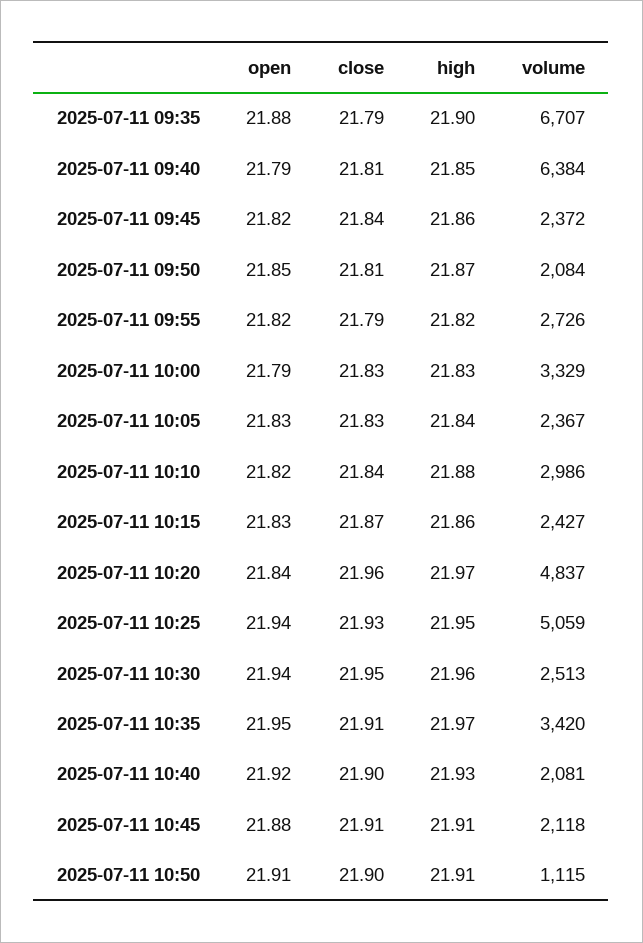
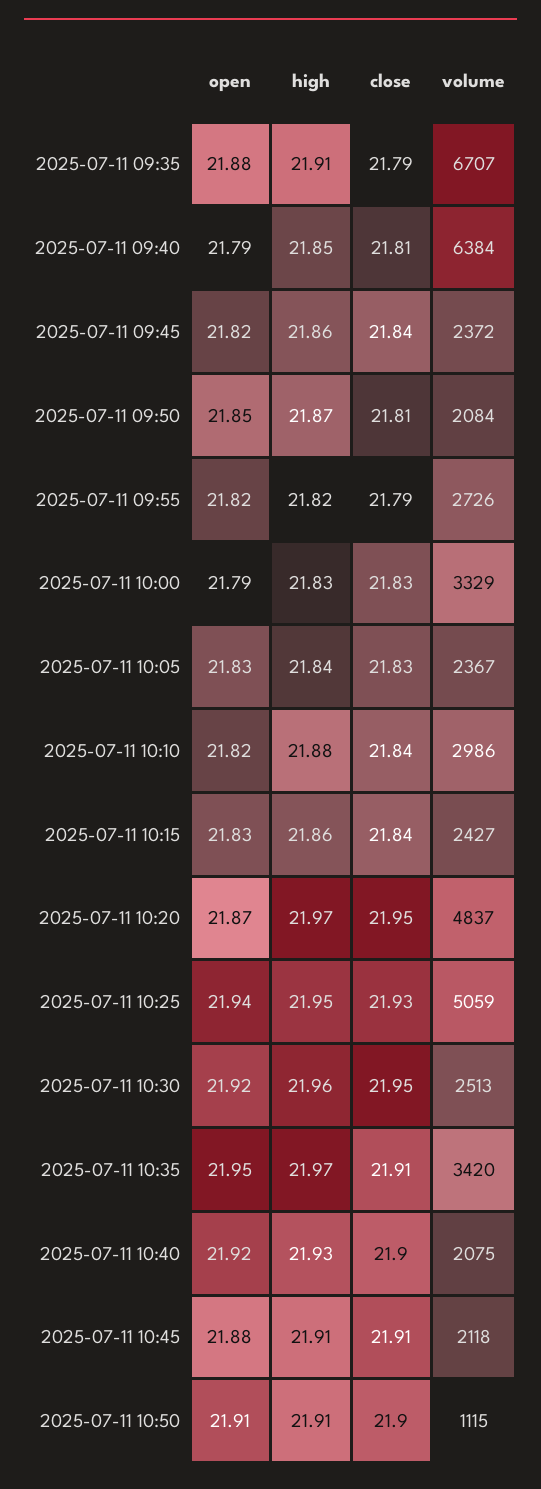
  {
    "open": {
      "2025-07-11 09:35": 21.88,
      "2025-07-11 09:40": 21.79,
      "2025-07-11 09:45": 21.82,
      "2025-07-11 09:50": 21.85,
      "2025-07-11 09:55": 21.82,
      "2025-07-11 10:00": 21.79,
      "2025-07-11 10:05": 21.83,
      "2025-07-11 10:10": 21.82,
      "2025-07-11 10:15": 21.83,
-     "2025-07-11 10:20": 21.84,
+     "2025-07-11 10:20": 21.87,
      "2025-07-11 10:25": 21.94,
-     "2025-07-11 10:30": 21.94,
+     "2025-07-11 10:30": 21.92,
      "2025-07-11 10:35": 21.95,
      "2025-07-11 10:40": 21.92,
      "2025-07-11 10:45": 21.88,
      "2025-07-11 10:50": 21.91
    },
    "close": {
      "2025-07-11 09:35": 21.79,
      "2025-07-11 09:40": 21.81,
      "2025-07-11 09:45": 21.84,
      "2025-07-11 09:50": 21.81,
      "2025-07-11 09:55": 21.79,
      "2025-07-11 10:00": 21.83,
      "2025-07-11 10:05": 21.83,
      "2025-07-11 10:10": 21.84,
-     "2025-07-11 10:15": 21.87,
+     "2025-07-11 10:15": 21.84,
-     "2025-07-11 10:20": 21.96,
+     "2025-07-11 10:20": 21.95,
      "2025-07-11 10:25": 21.93,
      "2025-07-11 10:30": 21.95,
      "2025-07-11 10:35": 21.91,
      "2025-07-11 10:40": 21.9,
      "2025-07-11 10:45": 21.91,
      "2025-07-11 10:50": 21.9
    },
    "high": {
-     "2025-07-11 09:35": 21.9,
+     "2025-07-11 09:35": 21.91,
      "2025-07-11 09:40": 21.85,
      "2025-07-11 09:45": 21.86,
      "2025-07-11 09:50": 21.87,
      "2025-07-11 09:55": 21.82,
      "2025-07-11 10:00": 21.83,
      "2025-07-11 10:05": 21.84,
      "2025-07-11 10:10": 21.88,
      "2025-07-11 10:15": 21.86,
      "2025-07-11 10:20": 21.97,
      "2025-07-11 10:25": 21.95,
      "2025-07-11 10:30": 21.96,
      "2025-07-11 10:35": 21.97,
      "2025-07-11 10:40": 21.93,
      "2025-07-11 10:45": 21.91,
      "2025-07-11 10:50": 21.91
    },
    "volume": {
      "2025-07-11 09:35": 6707,
      "2025-07-11 09:40": 6384,
      "2025-07-11 09:45": 2372,
      "2025-07-11 09:50": 2084,
      "2025-07-11 09:55": 2726,
      "2025-07-11 10:00": 3329,
      "2025-07-11 10:05": 2367,
      "2025-07-11 10:10": 2986,
      "2025-07-11 10:15": 2427,
      "2025-07-11 10:20": 4837,
      "2025-07-11 10:25": 5059,
      "2025-07-11 10:30": 2513,
      "2025-07-11 10:35": 3420,
-     "2025-07-11 10:40": 2081,
+     "2025-07-11 10:40": 2075,
      "2025-07-11 10:45": 2118,
      "2025-07-11 10:50": 1115
    }
  }

